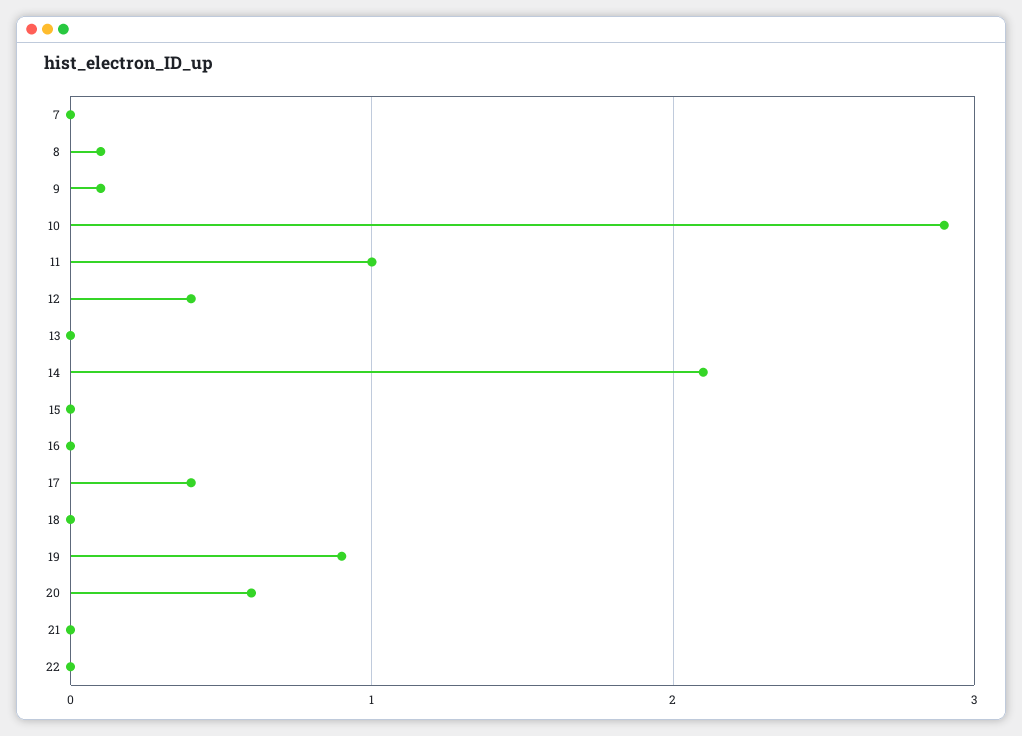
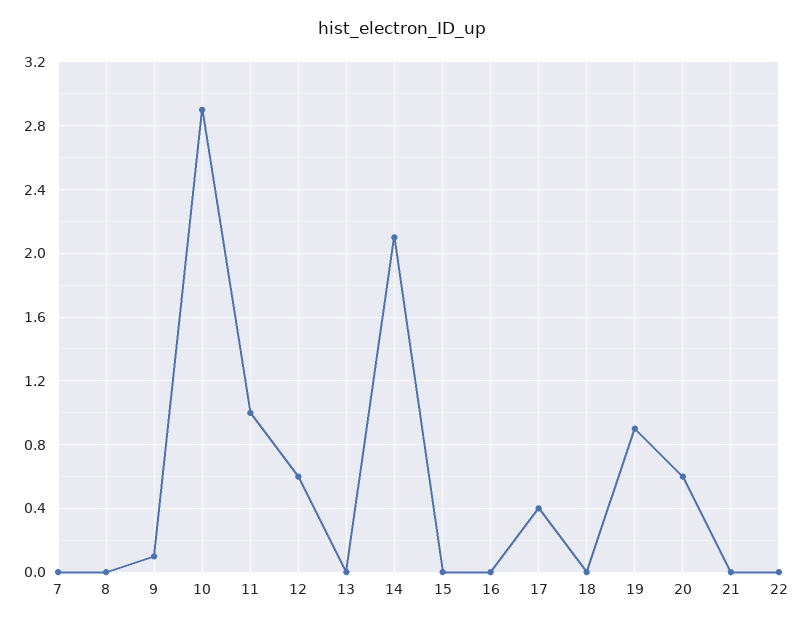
  {
    "7": 0,
-   "8": 0.1,
+   "8": 0,
    "9": 0.1,
    "10": 2.9,
    "11": 1,
-   "12": 0.4,
+   "12": 0.6,
    "13": 0,
    "14": 2.1,
    "15": 0,
    "16": 0,
    "17": 0.4,
    "18": 0,
    "19": 0.9,
    "20": 0.6,
    "21": 0,
    "22": 0
  }

